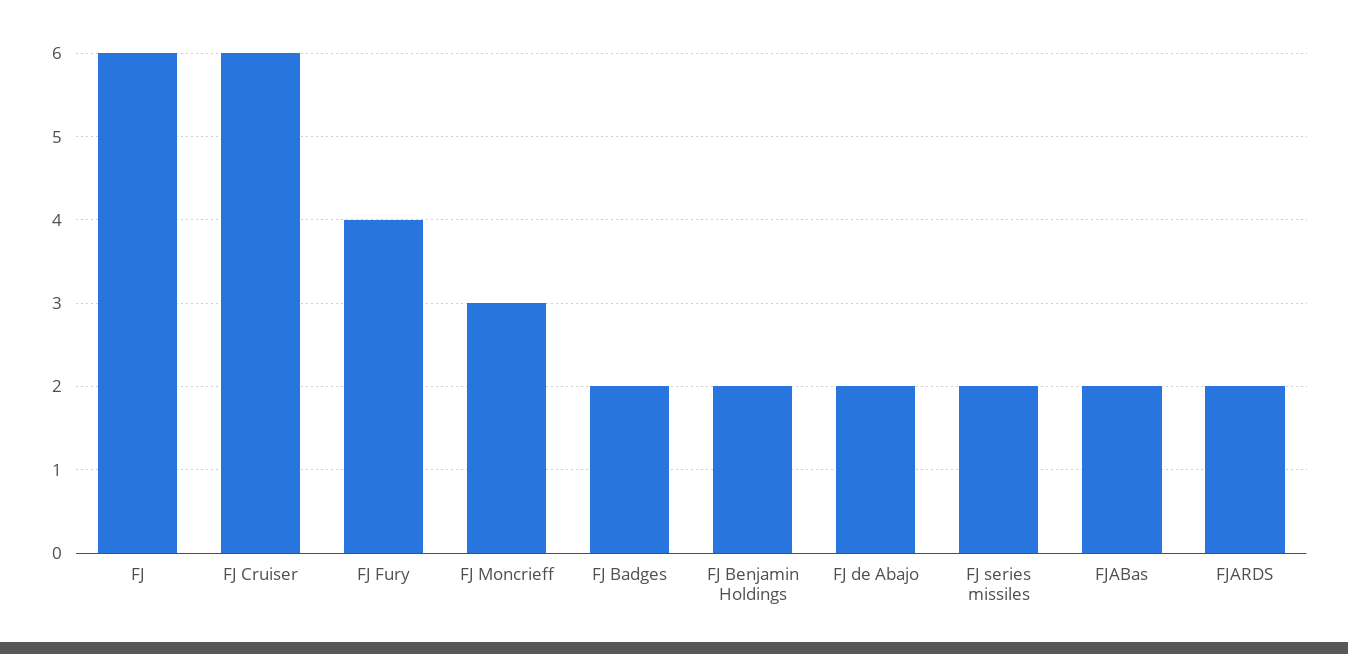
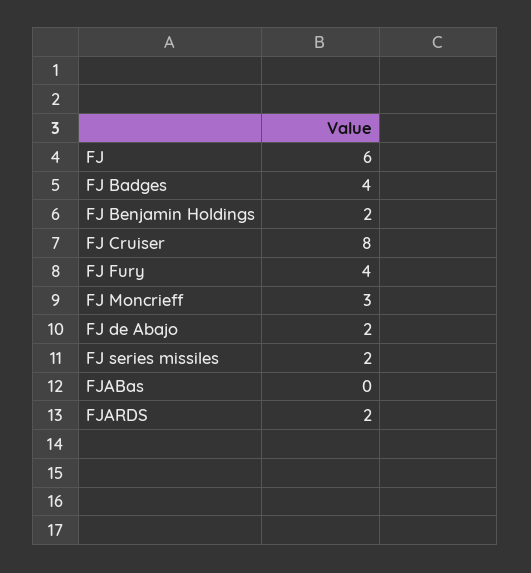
  {
    "FJ": 6,
-   "FJ Cruiser": 6,
+   "FJ Cruiser": 8,
    "FJ Fury": 4,
    "FJ Moncrieff": 3,
-   "FJ Badges": 2,
+   "FJ Badges": 4,
    "FJ Benjamin Holdings": 2,
    "FJ de Abajo": 2,
    "FJ series missiles": 2,
-   "FJABas": 2,
+   "FJABas": 0,
    "FJARDS": 2
  }

